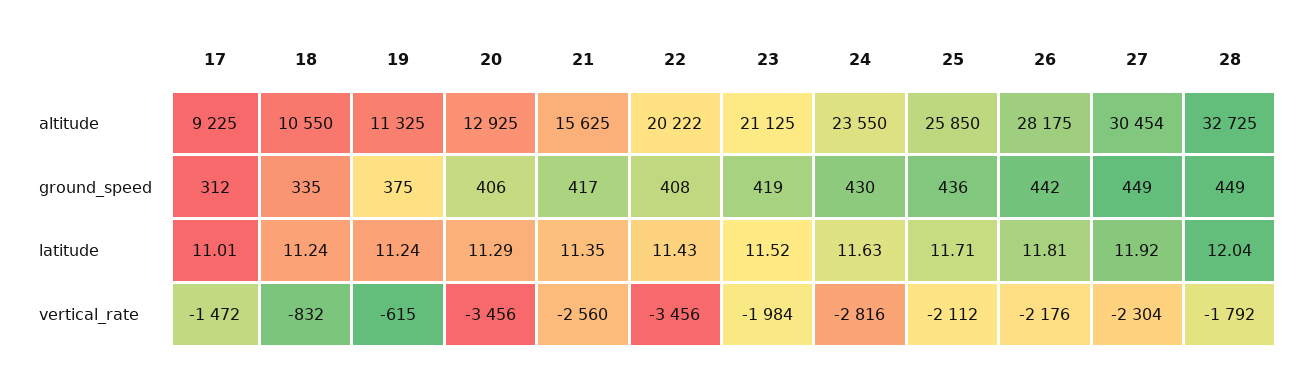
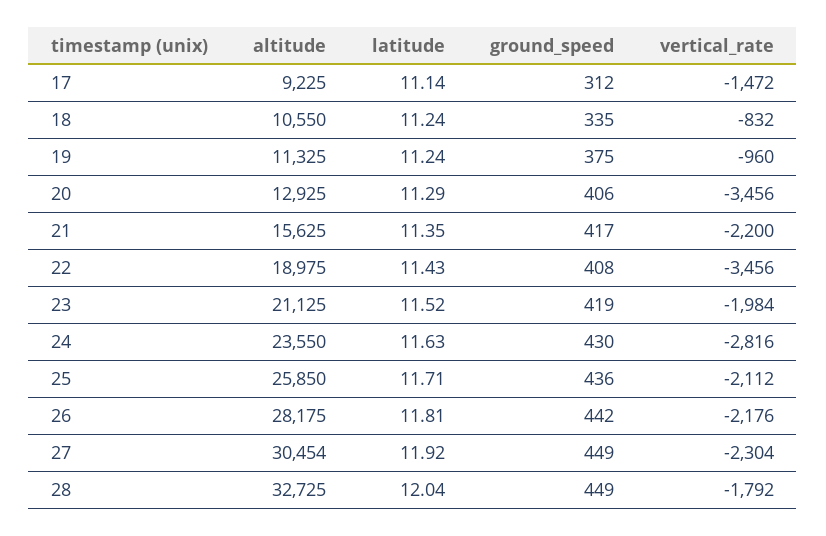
  {
    "17": {
      "altitude": 9225,
      "ground_speed": 312,
-     "latitude": 11.01,
+     "latitude": 11.14,
      "vertical_rate": -1472
    },
    "18": {
      "altitude": 10550,
      "ground_speed": 335,
      "latitude": 11.24,
      "vertical_rate": -832
    },
    "19": {
      "altitude": 11325,
      "ground_speed": 375,
      "latitude": 11.24,
-     "vertical_rate": -615
+     "vertical_rate": -960
    },
    "20": {
      "altitude": 12925,
      "ground_speed": 406,
      "latitude": 11.29,
      "vertical_rate": -3456
    },
    "21": {
      "altitude": 15625,
      "ground_speed": 417,
      "latitude": 11.35,
-     "vertical_rate": -2560
+     "vertical_rate": -2200
    },
    "22": {
-     "altitude": 20222,
+     "altitude": 18975,
      "ground_speed": 408,
      "latitude": 11.43,
      "vertical_rate": -3456
    },
    "23": {
      "altitude": 21125,
      "ground_speed": 419,
      "latitude": 11.52,
      "vertical_rate": -1984
    },
    "24": {
      "altitude": 23550,
      "ground_speed": 430,
      "latitude": 11.63,
      "vertical_rate": -2816
    },
    "25": {
      "altitude": 25850,
      "ground_speed": 436,
      "latitude": 11.71,
      "vertical_rate": -2112
    },
    "26": {
      "altitude": 28175,
      "ground_speed": 442,
      "latitude": 11.81,
      "vertical_rate": -2176
    },
    "27": {
      "altitude": 30454,
      "ground_speed": 449,
      "latitude": 11.92,
      "vertical_rate": -2304
    },
    "28": {
      "altitude": 32725,
      "ground_speed": 449,
      "latitude": 12.04,
      "vertical_rate": -1792
    }
  }

